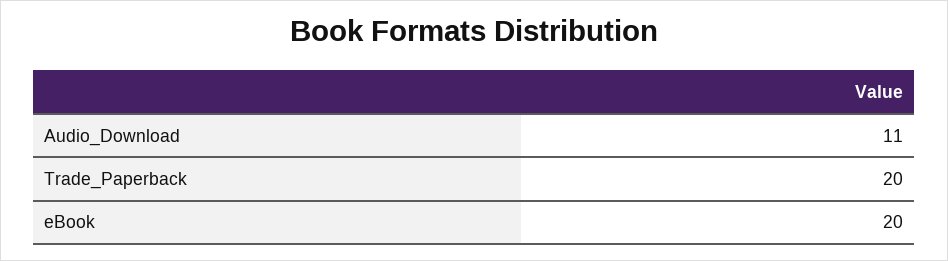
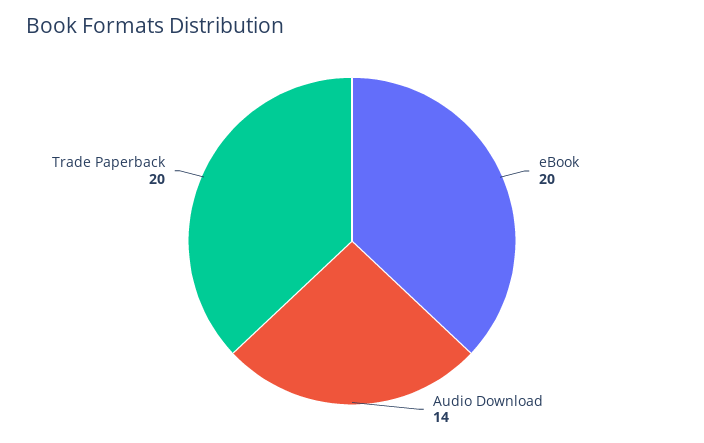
  {
-   "Audio_Download": 11,
+   "Audio_Download": 14,
    "Trade_Paperback": 20,
    "eBook": 20
  }

